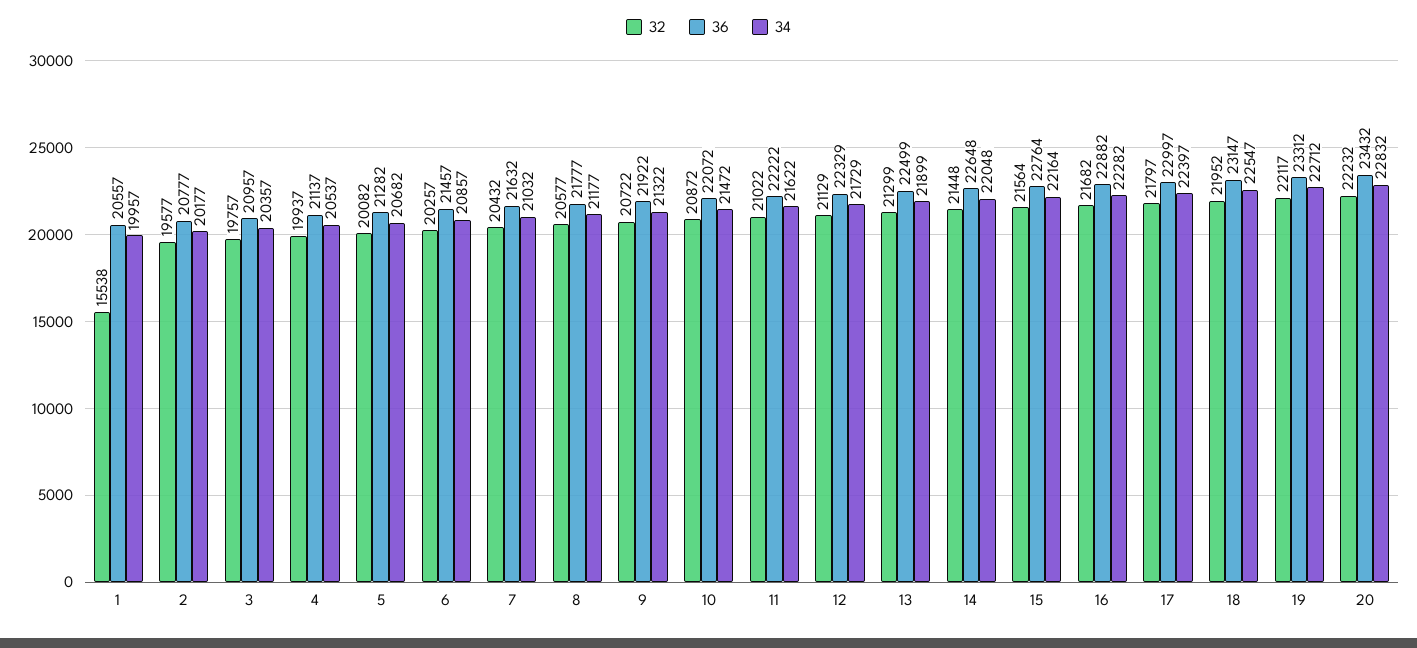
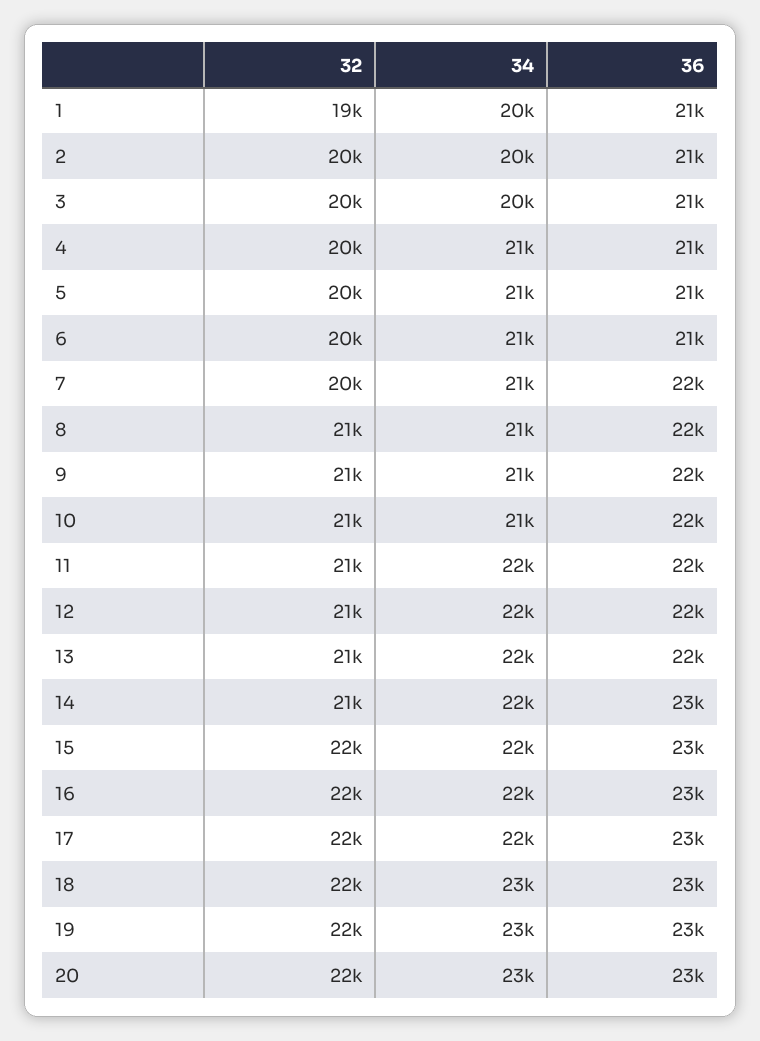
  {
    "32": {
-     "1": 15538,
+     "1": 19000,
      "2": 19577,
      "3": 19757,
      "4": 19937,
      "5": 20082,
      "6": 20257,
      "7": 20432,
      "8": 20577,
      "9": 20722,
      "10": 20872,
      "11": 21022,
      "12": 21129,
      "13": 21299,
      "14": 21448,
      "15": 21564,
      "16": 21682,
      "17": 21797,
      "18": 21952,
      "19": 22117,
      "20": 22232
    },
    "36": {
      "1": 20557,
      "2": 20777,
      "3": 20957,
      "4": 21137,
      "5": 21282,
      "6": 21457,
      "7": 21632,
      "8": 21777,
      "9": 21922,
      "10": 22072,
      "11": 22222,
      "12": 22329,
      "13": 22499,
      "14": 22648,
      "15": 22764,
      "16": 22882,
      "17": 22997,
      "18": 23147,
      "19": 23312,
      "20": 23432
    },
    "34": {
      "1": 19957,
      "2": 20177,
      "3": 20357,
      "4": 20537,
      "5": 20682,
      "6": 20857,
      "7": 21032,
      "8": 21177,
      "9": 21322,
      "10": 21472,
      "11": 21622,
      "12": 21729,
      "13": 21899,
      "14": 22048,
      "15": 22164,
      "16": 22282,
      "17": 22397,
      "18": 22547,
      "19": 22712,
      "20": 22832
    }
  }

